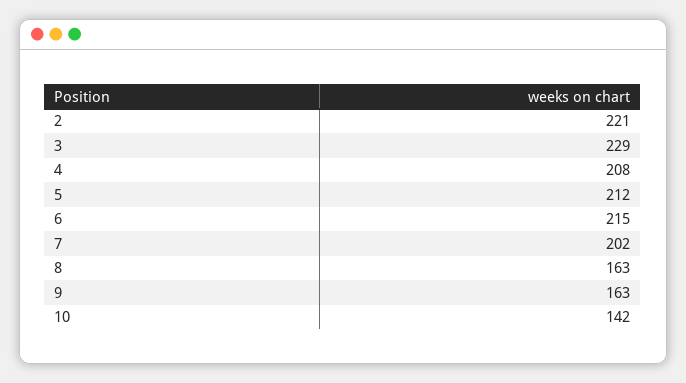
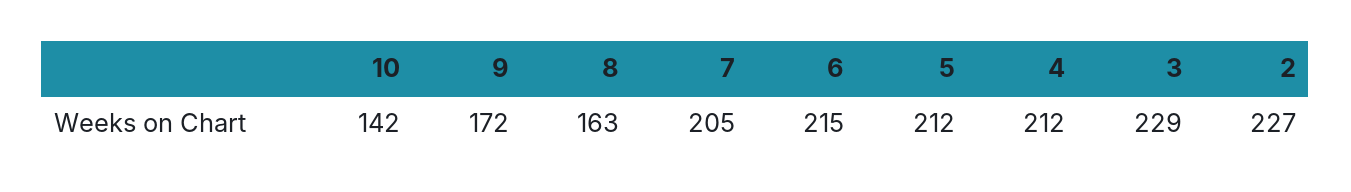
  {
-   "2": 221,
+   "2": 227,
    "3": 229,
-   "4": 208,
+   "4": 212,
    "5": 212,
    "6": 215,
-   "7": 202,
+   "7": 205,
    "8": 163,
-   "9": 163,
+   "9": 172,
    "10": 142
  }

